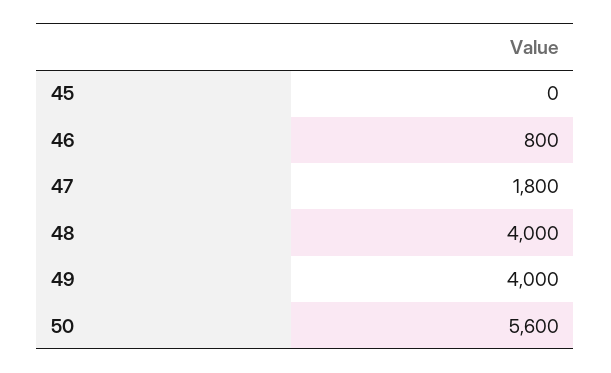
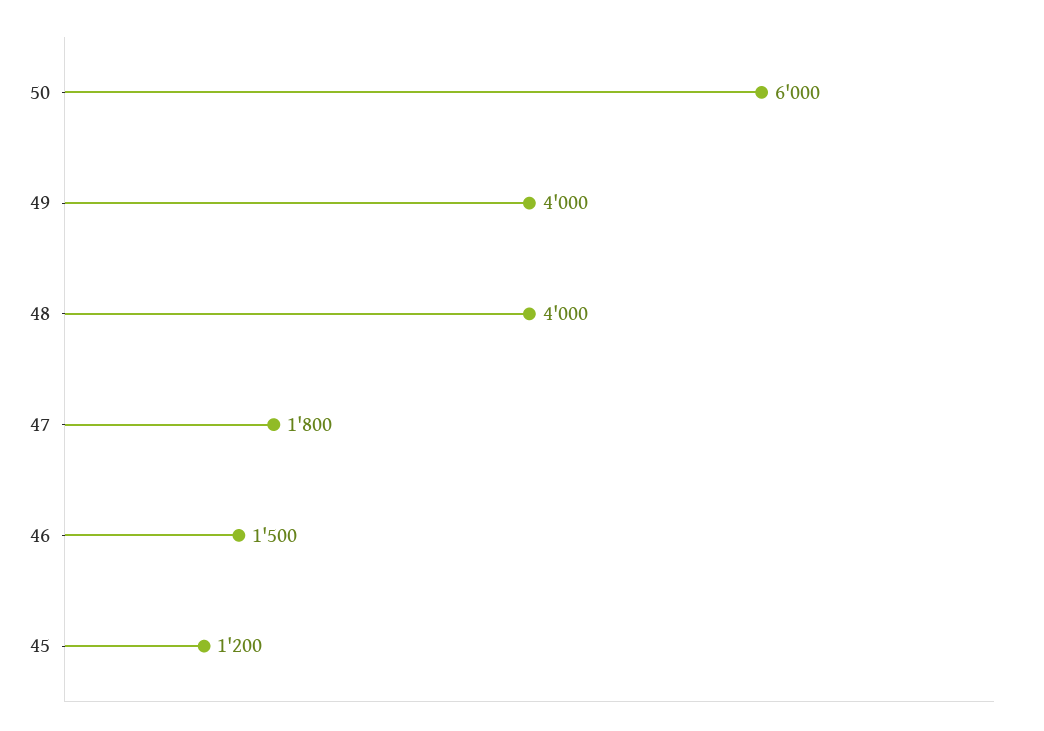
  {
-   "45": 0,
+   "45": 1200,
-   "46": 800,
+   "46": 1500,
    "47": 1800,
    "48": 4000,
    "49": 4000,
-   "50": 5600
+   "50": 6000
  }

